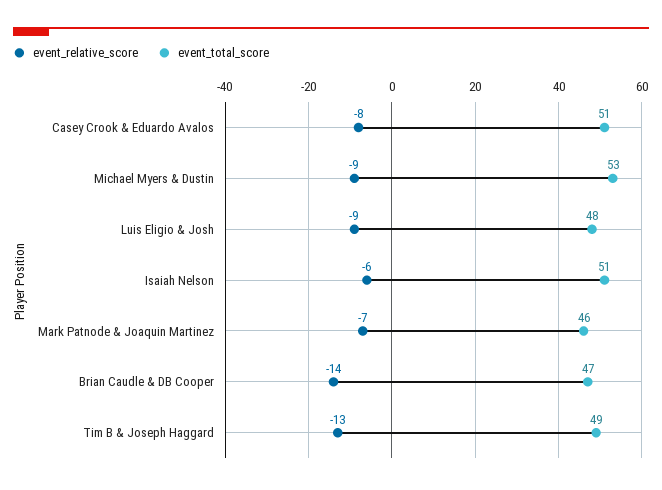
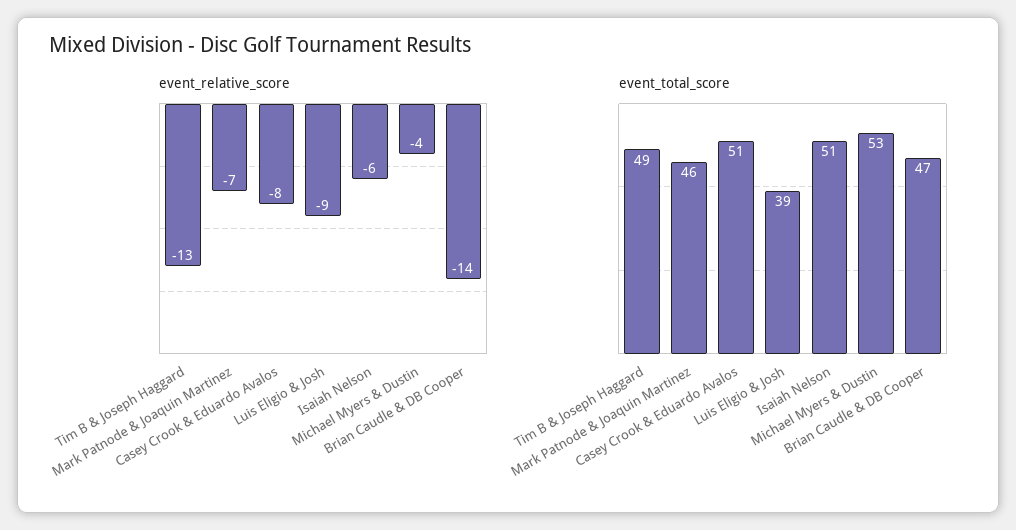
  {
    "event_relative_score": {
      "Casey Crook & Eduardo Avalos": -8,
-     "Michael Myers & Dustin": -9,
+     "Michael Myers & Dustin": -4,
      "Luis Eligio & Josh": -9,
      "Isaiah Nelson": -6,
      "Mark Patnode & Joaquin Martinez": -7,
      "Brian Caudle & DB Cooper": -14,
      "Tim B & Joseph Haggard": -13
    },
    "event_total_score": {
      "Casey Crook & Eduardo Avalos": 51,
      "Michael Myers & Dustin": 53,
-     "Luis Eligio & Josh": 48,
+     "Luis Eligio & Josh": 39,
      "Isaiah Nelson": 51,
      "Mark Patnode & Joaquin Martinez": 46,
      "Brian Caudle & DB Cooper": 47,
      "Tim B & Joseph Haggard": 49
    }
  }

